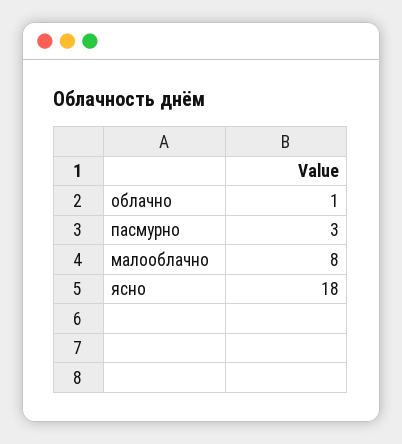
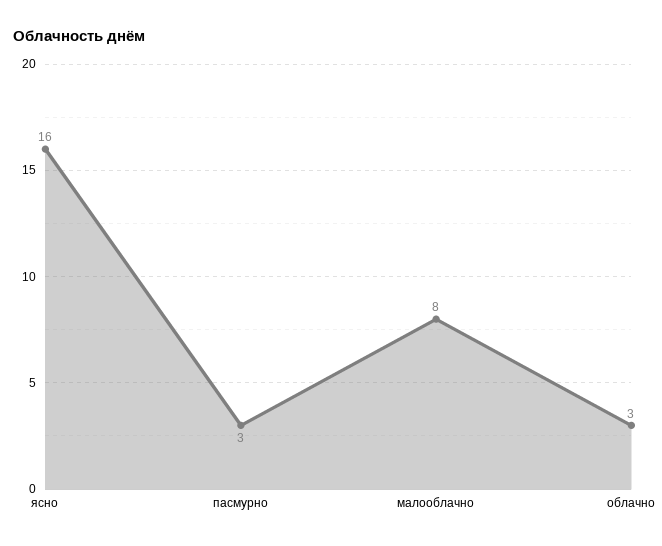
  {
-   "облачно": 1,
+   "облачно": 3,
    "пасмурно": 3,
    "малооблачно": 8,
-   "ясно": 18
+   "ясно": 16
  }

